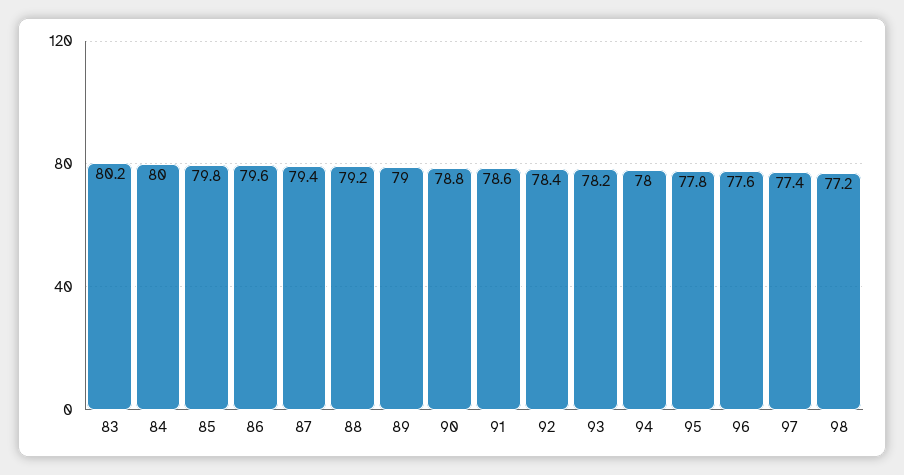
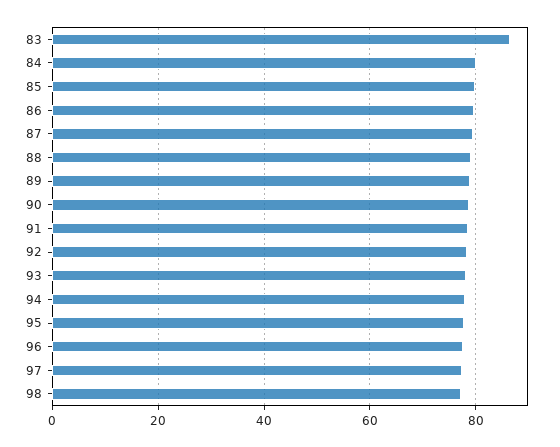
  {
-   "83": 80.2,
+   "83": 86,
    "84": 80,
    "85": 79.8,
    "86": 79.6,
    "87": 79.4,
    "88": 79.2,
    "89": 79,
    "90": 78.8,
    "91": 78.6,
    "92": 78.4,
    "93": 78.2,
    "94": 78,
    "95": 77.8,
    "96": 77.6,
    "97": 77.4,
    "98": 77.2
  }

